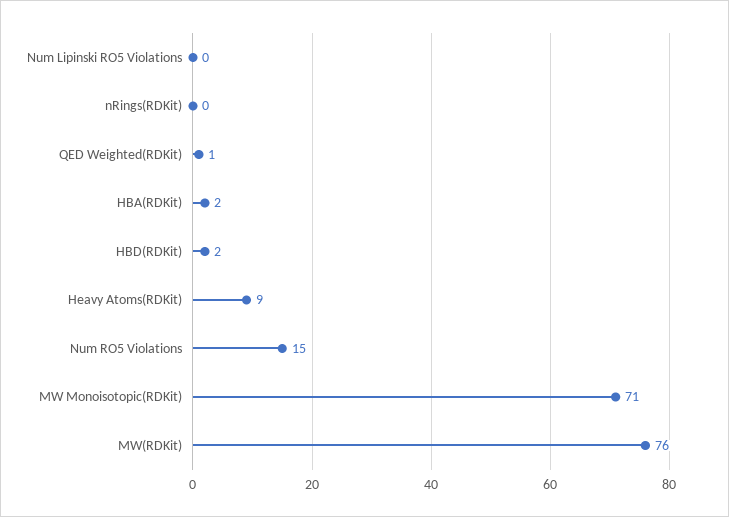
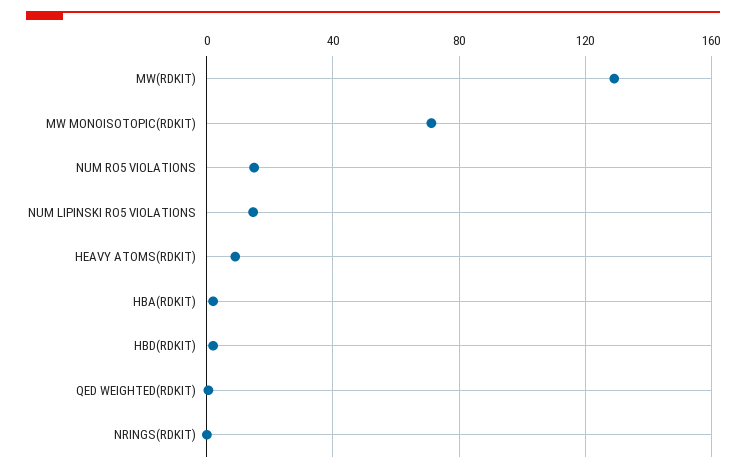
  {
-   "Num Lipinski RO5 Violations": 0,
+   "Num Lipinski RO5 Violations": 15,
    "nRings(RDKit)": 0,
    "QED Weighted(RDKit)": 1,
    "HBA(RDKit)": 2,
    "HBD(RDKit)": 2,
    "Heavy Atoms(RDKit)": 9,
    "Num RO5 Violations": 15,
    "MW Monoisotopic(RDKit)": 71,
-   "MW(RDKit)": 76
+   "MW(RDKit)": 130
  }

